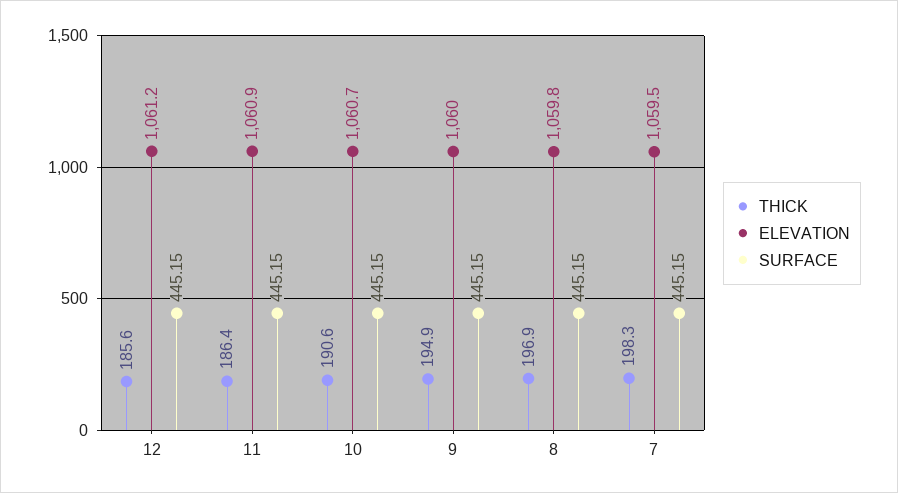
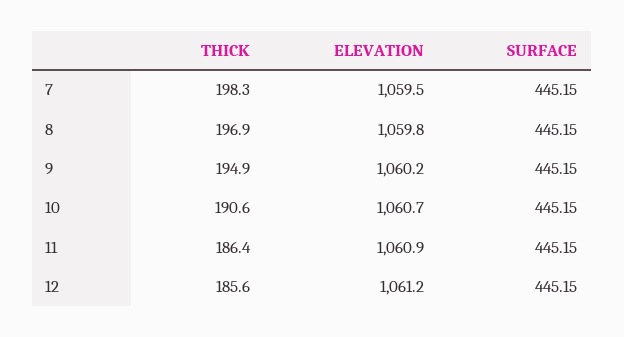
  {
    "THICK": {
      "12": 185.6,
      "11": 186.4,
      "10": 190.6,
      "9": 194.9,
      "8": 196.9,
      "7": 198.3
    },
    "ELEVATION": {
      "12": 1061.2,
      "11": 1060.9,
      "10": 1060.7,
-     "9": 1060,
+     "9": 1060.2,
      "8": 1059.8,
      "7": 1059.5
    },
    "SURFACE": {
      "12": 445.15,
      "11": 445.15,
      "10": 445.15,
      "9": 445.15,
      "8": 445.15,
      "7": 445.15
    }
  }

